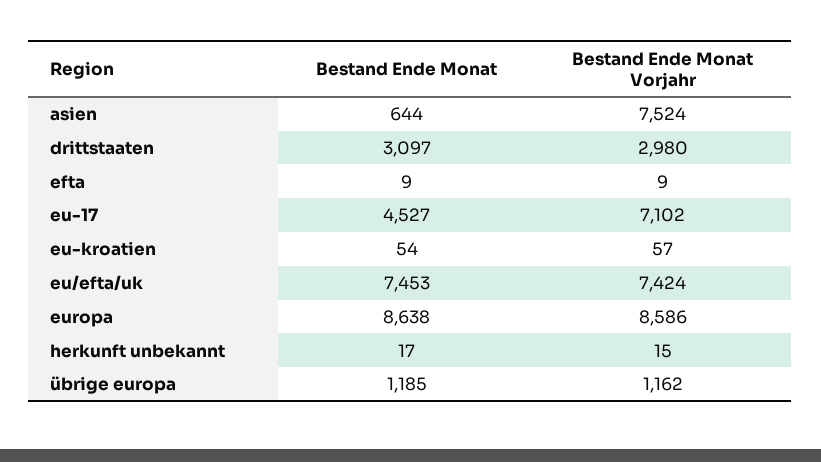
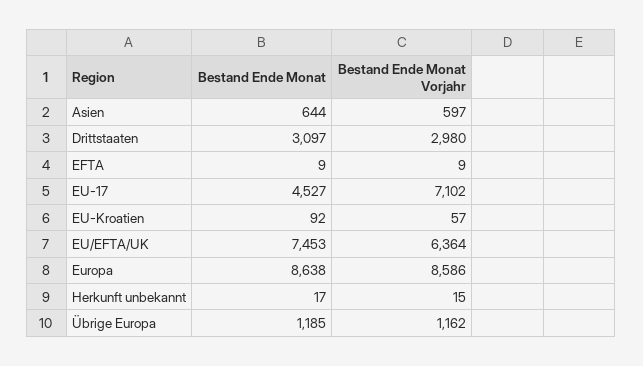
  {
    "Bestand Ende Monat": {
      "asien": 644,
      "drittstaaten": 3097,
      "efta": 9,
      "eu-17": 4527,
-     "eu-kroatien": 54,
+     "eu-kroatien": 92,
      "eu/efta/uk": 7453,
      "europa": 8638,
      "herkunft unbekannt": 17,
      "übrige europa": 1185
    },
    "Bestand Ende Monat Vorjahr": {
-     "asien": 7524,
+     "asien": 597,
      "drittstaaten": 2980,
      "efta": 9,
      "eu-17": 7102,
      "eu-kroatien": 57,
-     "eu/efta/uk": 7424,
+     "eu/efta/uk": 6364,
      "europa": 8586,
      "herkunft unbekannt": 15,
      "übrige europa": 1162
    }
  }

